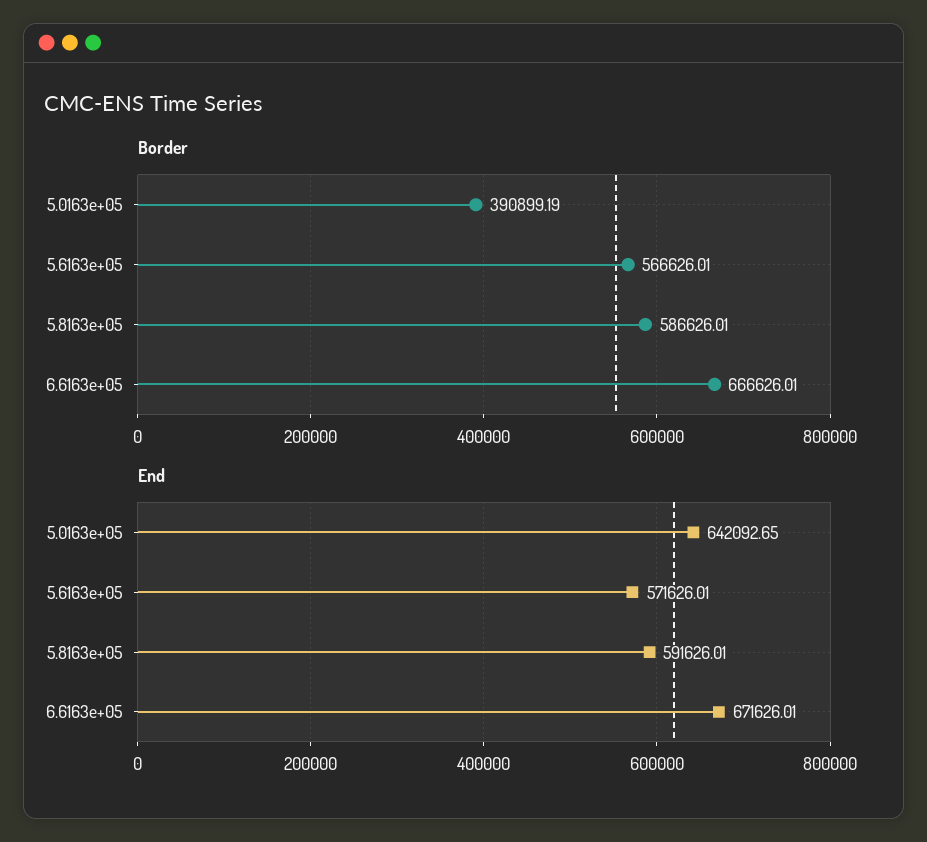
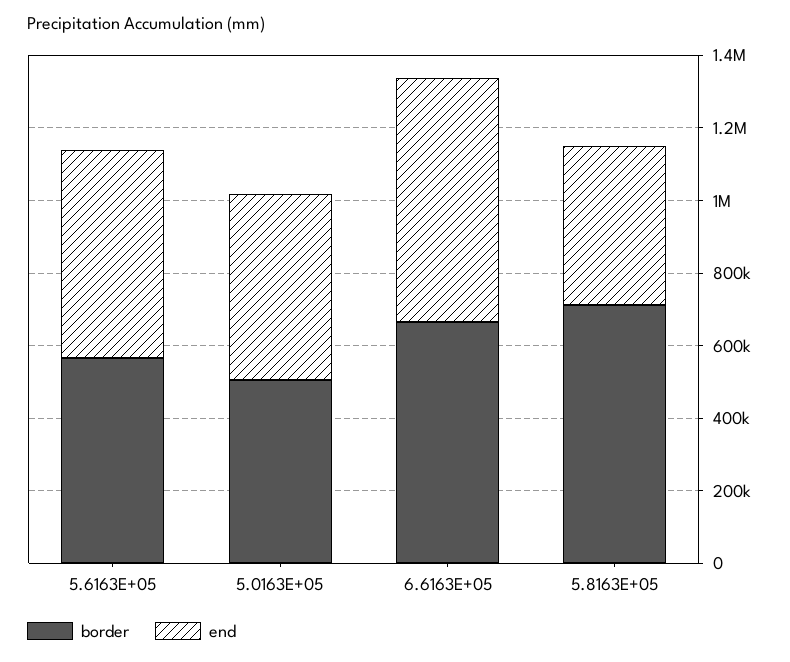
  {
    "Border": {
-     "5.0163e+05": 390899.19,
+     "5.0163e+05": 500000,
      "5.6163e+05": 566626.01,
-     "5.8163e+05": 586626.01,
+     "5.8163e+05": 700000,
      "6.6163e+05": 666626.01
    },
    "End": {
-     "5.0163e+05": 642092.65,
+     "5.0163e+05": 500000,
      "5.6163e+05": 571626.01,
-     "5.8163e+05": 591626.01,
+     "5.8163e+05": 450000,
      "6.6163e+05": 671626.01
    }
  }

